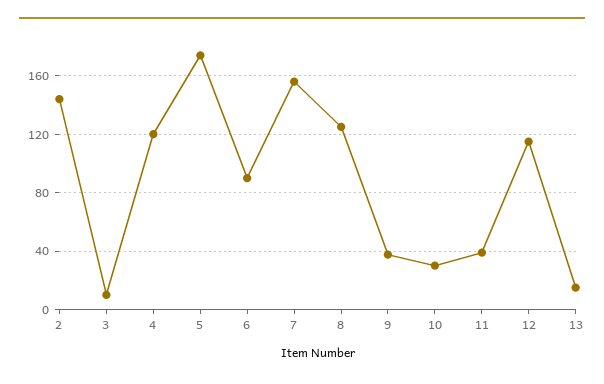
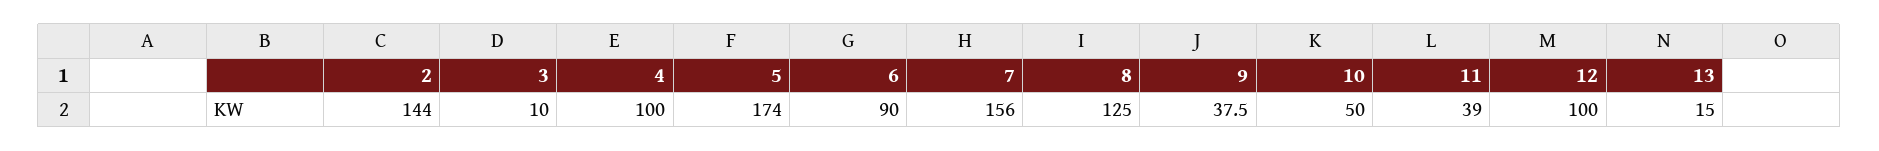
  {
    "2": 144,
    "3": 10,
-   "4": 120,
+   "4": 100,
    "5": 174,
    "6": 90,
    "7": 156,
    "8": 125,
    "9": 37.5,
-   "10": 30,
+   "10": 50,
    "11": 39,
-   "12": 115,
+   "12": 100,
    "13": 15
  }

